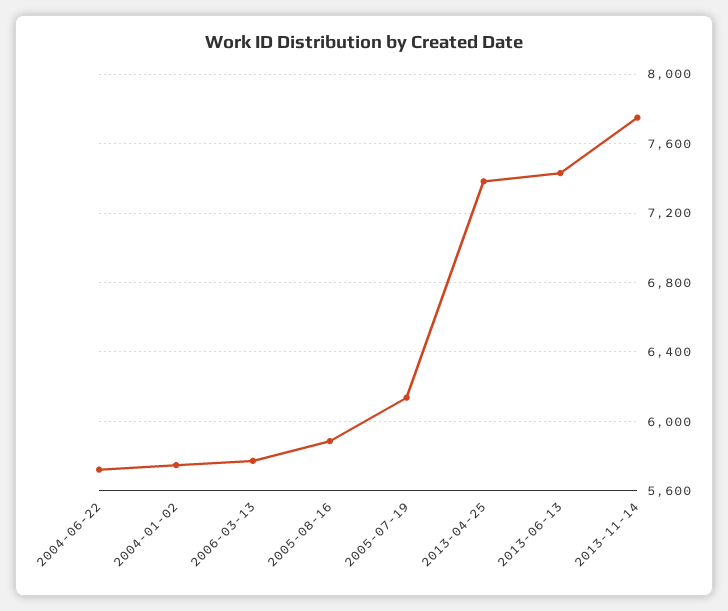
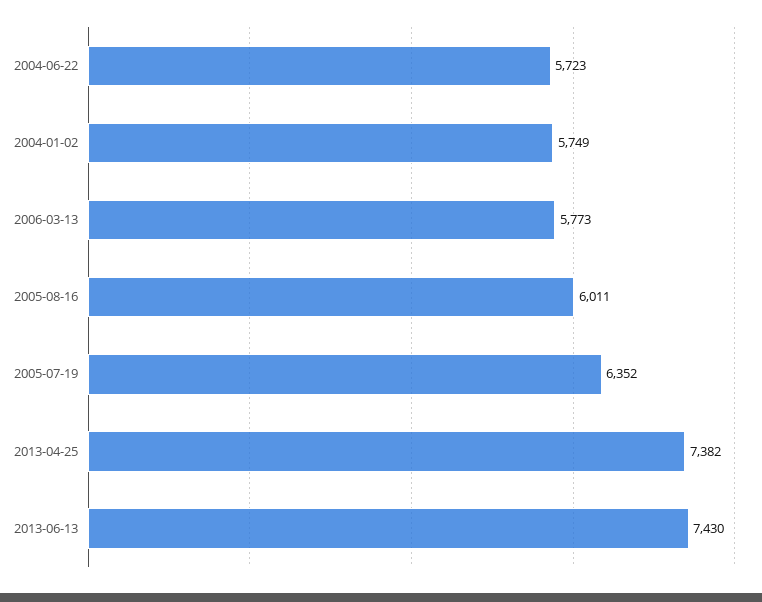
  {
    "2004-06-22": 5723,
    "2004-01-02": 5749,
    "2006-03-13": 5773,
-   "2005-08-16": 5900,
+   "2005-08-16": 6011,
-   "2005-07-19": 6150,
+   "2005-07-19": 6352,
    "2013-04-25": 7382,
-   "2013-06-13": 7430,
+   "2013-06-13": 7430
-   "2013-11-14": 7750
  }

